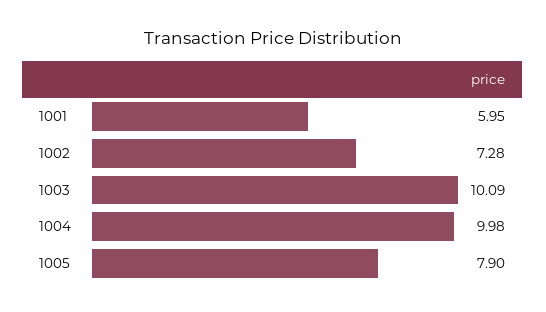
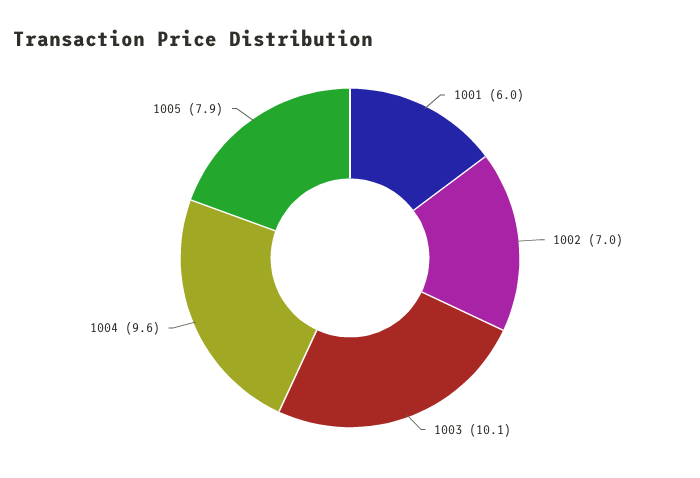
  {
    "1001": 5.95,
-   "1002": 7.28,
+   "1002": 7,
    "1003": 10.09,
-   "1004": 9.98,
+   "1004": 9.6,
    "1005": 7.9
  }

